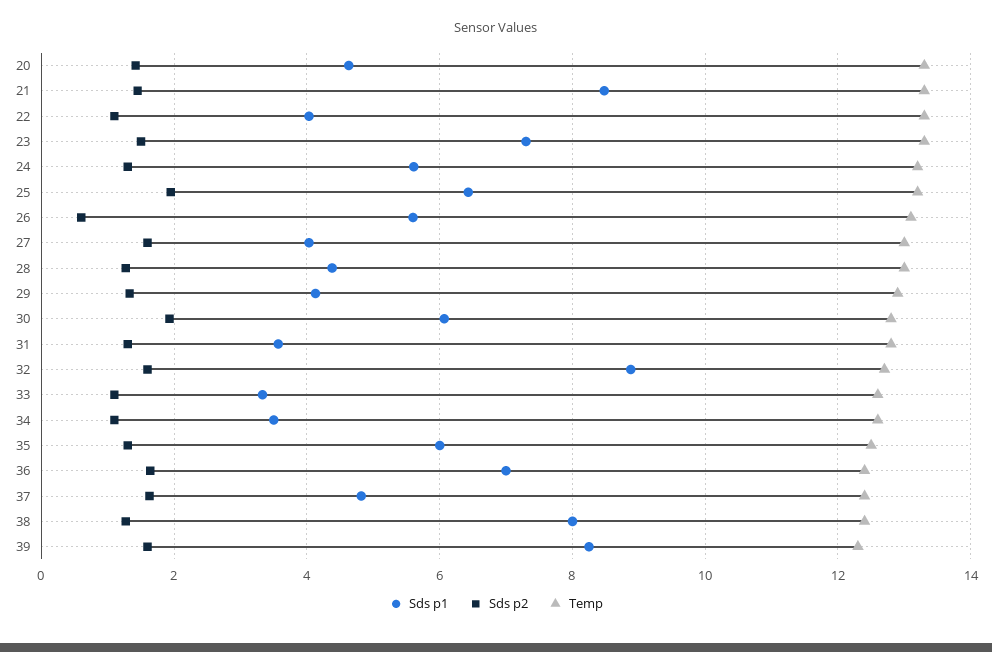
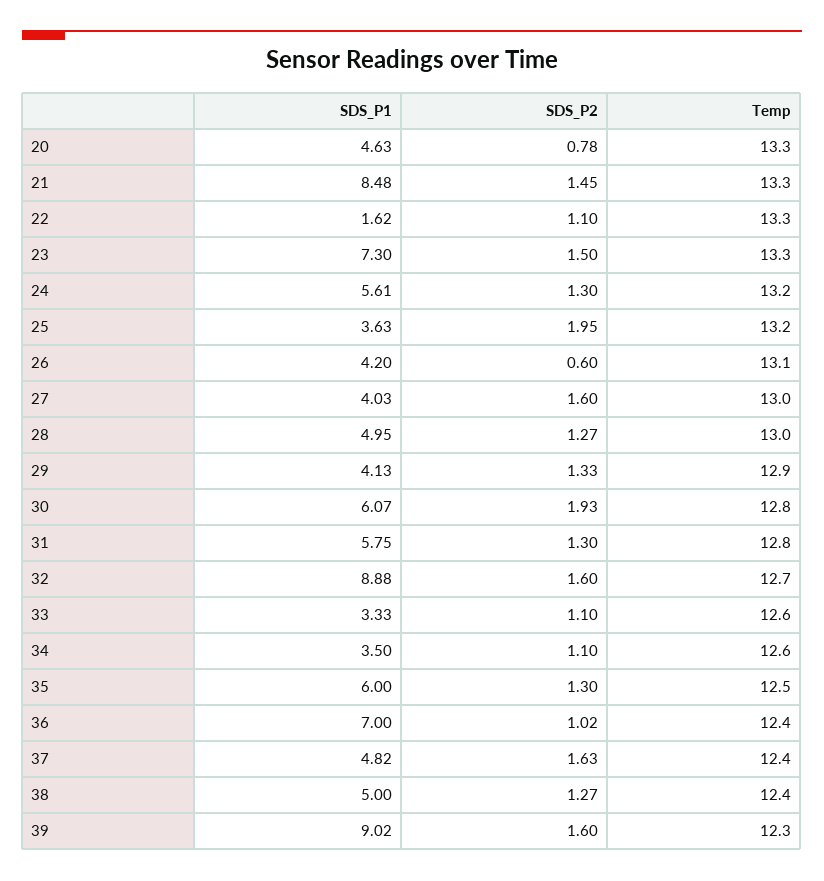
  {
    "Sds p1": {
      "20": 4.63,
      "21": 8.48,
-     "22": 4,
+     "22": 1.62,
      "23": 7.3,
      "24": 5.61,
-     "25": 6.4,
+     "25": 3.63,
-     "26": 5.6,
+     "26": 4.2,
      "27": 4.03,
-     "28": 4.4,
+     "28": 4.95,
      "29": 4.13,
      "30": 6.07,
-     "31": 3.6,
+     "31": 5.75,
      "32": 8.88,
      "33": 3.33,
      "34": 3.5,
      "35": 6,
      "36": 7,
      "37": 4.82,
-     "38": 8,
+     "38": 5,
-     "39": 8.2
+     "39": 9.02
    },
    "Sds p2": {
-     "20": 1.4,
+     "20": 0.78,
      "21": 1.45,
      "22": 1.1,
      "23": 1.5,
      "24": 1.3,
      "25": 1.95,
      "26": 0.6,
      "27": 1.6,
      "28": 1.27,
      "29": 1.33,
      "30": 1.93,
      "31": 1.3,
      "32": 1.6,
      "33": 1.1,
      "34": 1.1,
      "35": 1.3,
-     "36": 1.6,
+     "36": 1.02,
      "37": 1.63,
      "38": 1.27,
      "39": 1.6
    },
    "Temp": {
      "20": 13.3,
      "21": 13.3,
      "22": 13.3,
      "23": 13.3,
      "24": 13.2,
      "25": 13.2,
      "26": 13.1,
      "27": 13,
      "28": 13,
      "29": 12.9,
      "30": 12.8,
      "31": 12.8,
      "32": 12.7,
      "33": 12.6,
      "34": 12.6,
      "35": 12.5,
      "36": 12.4,
      "37": 12.4,
      "38": 12.4,
      "39": 12.3
    }
  }

